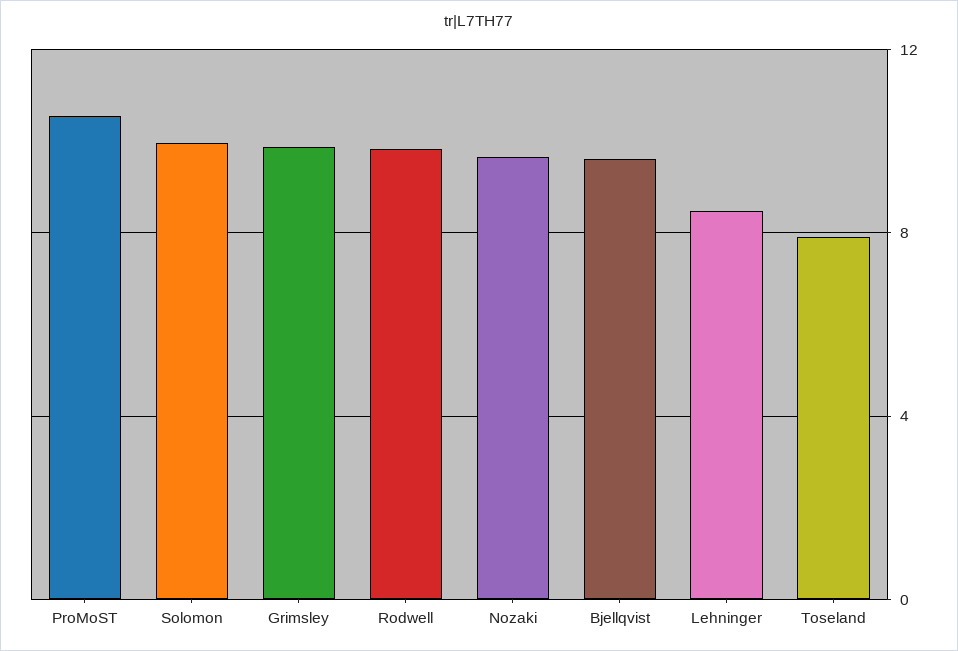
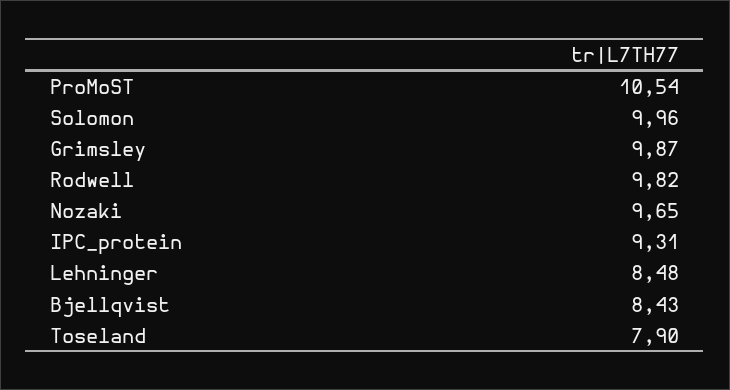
  {
    "ProMoST": 10.54,
    "Solomon": 9.96,
    "Grimsley": 9.87,
    "Rodwell": 9.82,
    "Nozaki": 9.65,
-   "Bjellqvist": 9.5,
+   "Bjellqvist": 8.43,
    "Lehninger": 8.48,
-   "Toseland": 7.9
+   "Toseland": 7.9,
+   "IPC_protein": 9.31
  }

